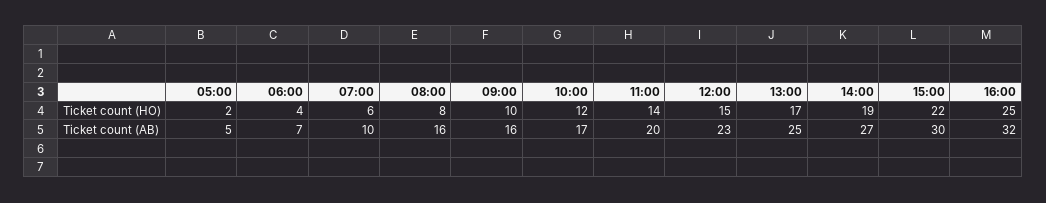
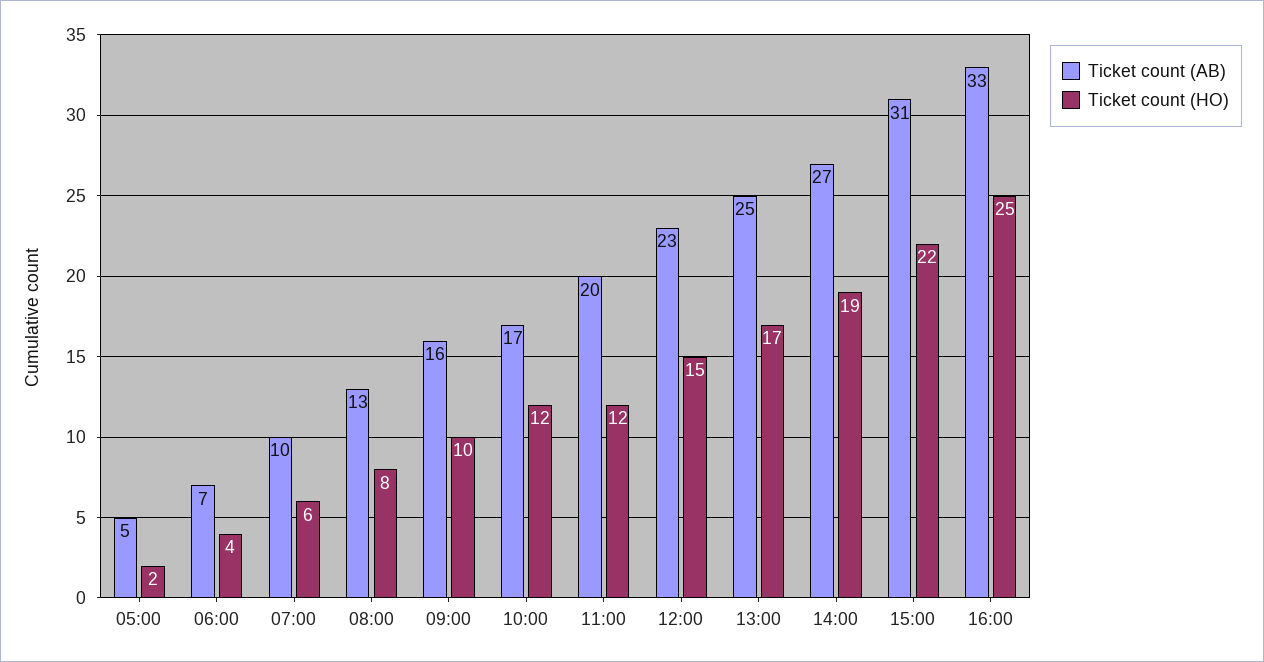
  {
    "Ticket count (HO)": {
      "05:00": 2,
      "06:00": 4,
      "07:00": 6,
      "08:00": 8,
      "09:00": 10,
      "10:00": 12,
-     "11:00": 14,
+     "11:00": 12,
      "12:00": 15,
      "13:00": 17,
      "14:00": 19,
      "15:00": 22,
      "16:00": 25
    },
    "Ticket count (AB)": {
      "05:00": 5,
      "06:00": 7,
      "07:00": 10,
-     "08:00": 16,
+     "08:00": 13,
      "09:00": 16,
      "10:00": 17,
      "11:00": 20,
      "12:00": 23,
      "13:00": 25,
      "14:00": 27,
-     "15:00": 30,
+     "15:00": 31,
-     "16:00": 32
+     "16:00": 33
    }
  }

